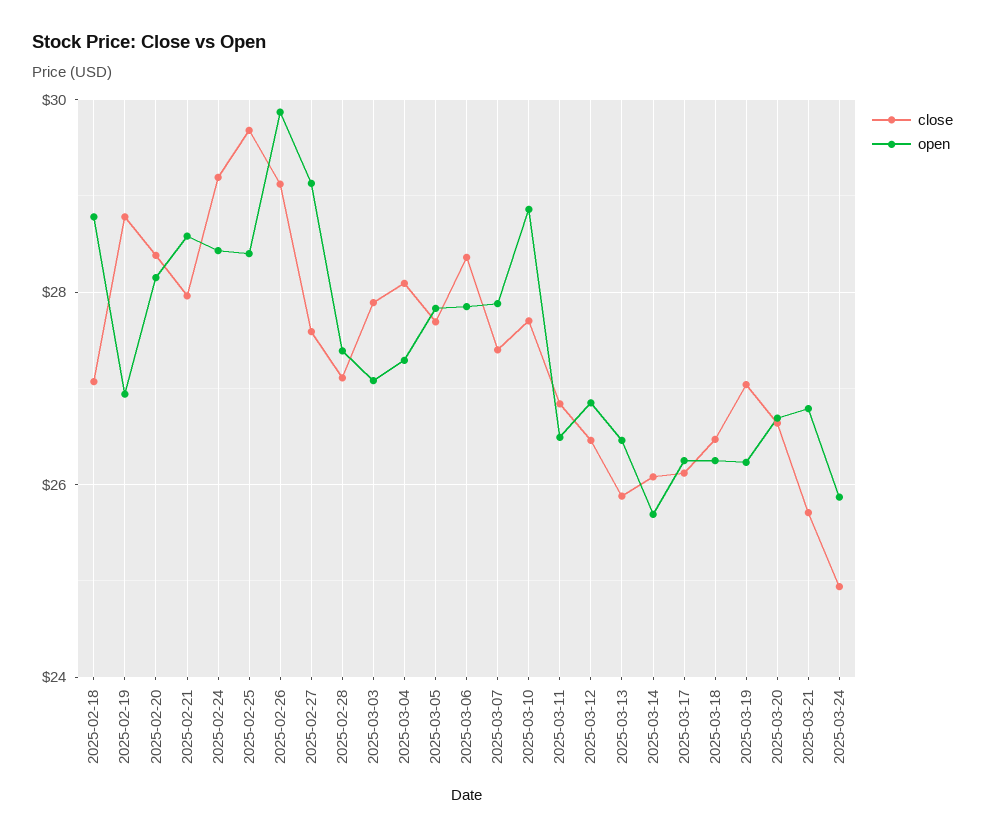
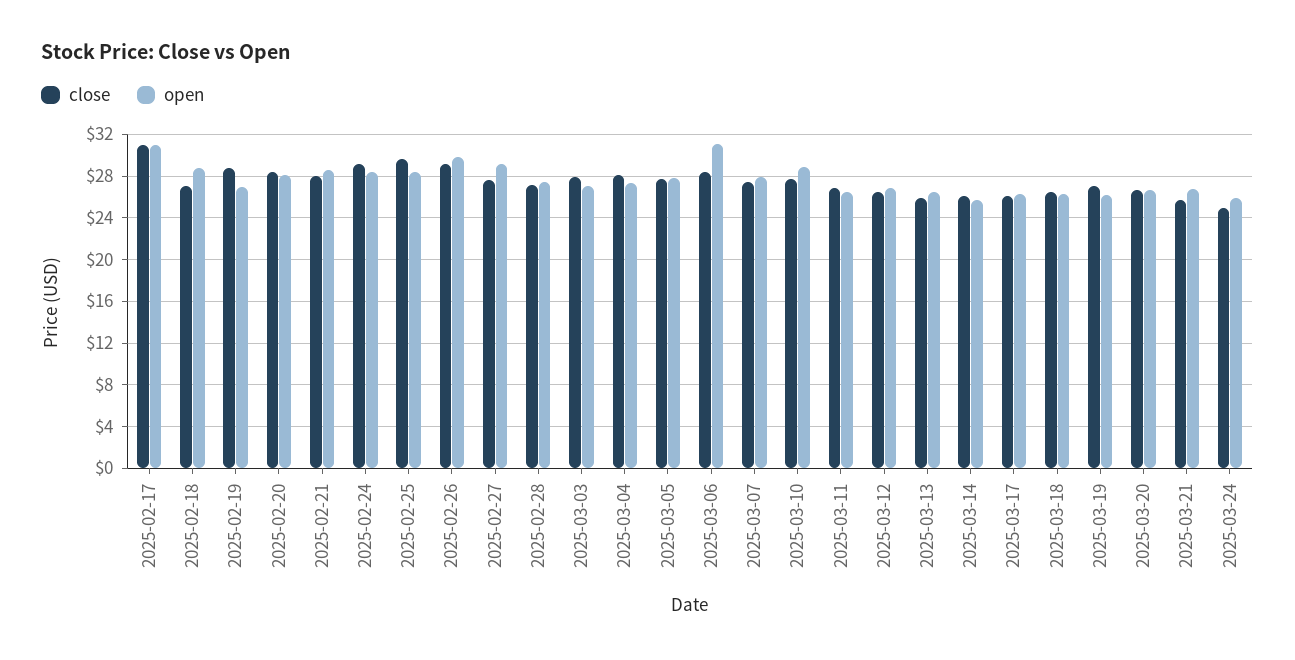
  {
    "close": {
      "2025-02-18": 27,
      "2025-02-19": 28.8,
      "2025-02-20": 28.4,
      "2025-02-21": 28,
      "2025-02-24": 29.2,
      "2025-02-25": 29.6,
      "2025-02-26": 29.2,
      "2025-02-27": 27.6,
      "2025-02-28": 27.2,
      "2025-03-03": 27.8,
      "2025-03-04": 28,
      "2025-03-05": 27.6,
      "2025-03-06": 28.4,
      "2025-03-07": 27.4,
      "2025-03-10": 27.8,
      "2025-03-11": 26.8,
      "2025-03-12": 26.4,
      "2025-03-13": 25.8,
      "2025-03-14": 26,
      "2025-03-17": 26.2,
      "2025-03-18": 26.4,
      "2025-03-19": 27,
      "2025-03-20": 26.6,
      "2025-03-21": 25.8,
-     "2025-03-24": 25
+     "2025-03-24": 25,
+     "2025-02-17": 31
    },
    "open": {
      "2025-02-18": 28.8,
      "2025-02-19": 27,
      "2025-02-20": 28.2,
      "2025-02-21": 28.6,
      "2025-02-24": 28.4,
      "2025-02-25": 28.4,
      "2025-02-26": 29.8,
      "2025-02-27": 29.2,
      "2025-02-28": 27.4,
      "2025-03-03": 27,
      "2025-03-04": 27.2,
      "2025-03-05": 27.8,
-     "2025-03-06": 27.8,
+     "2025-03-06": 31,
      "2025-03-07": 27.8,
      "2025-03-10": 28.8,
      "2025-03-11": 26.4,
      "2025-03-12": 26.8,
      "2025-03-13": 26.4,
      "2025-03-14": 25.6,
      "2025-03-17": 26.2,
      "2025-03-18": 26.2,
      "2025-03-19": 26.2,
      "2025-03-20": 26.6,
      "2025-03-21": 26.8,
-     "2025-03-24": 25.8
+     "2025-03-24": 25.8,
+     "2025-02-17": 31
    }
  }

